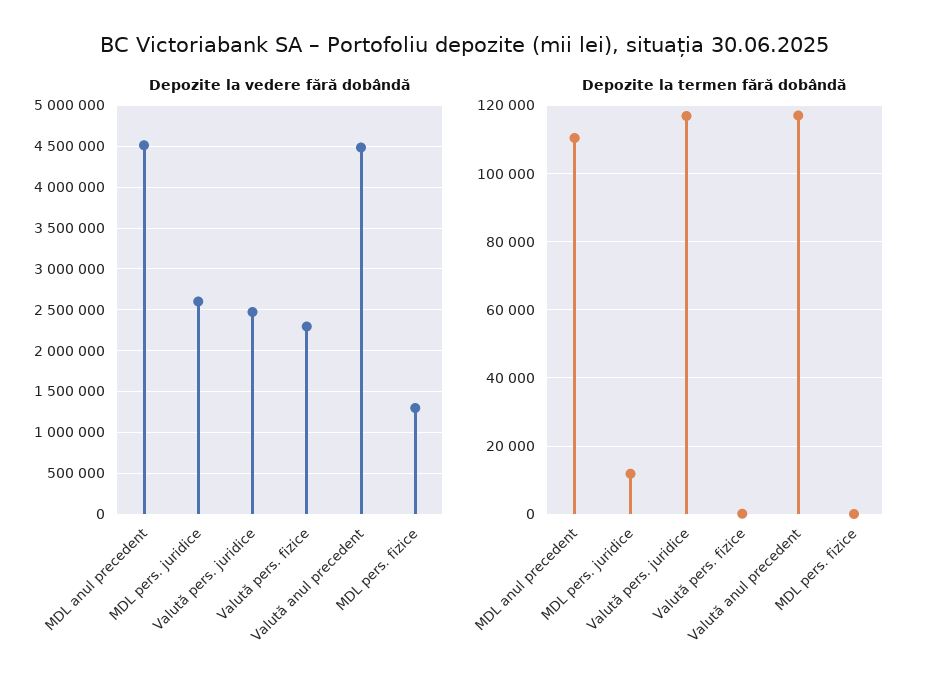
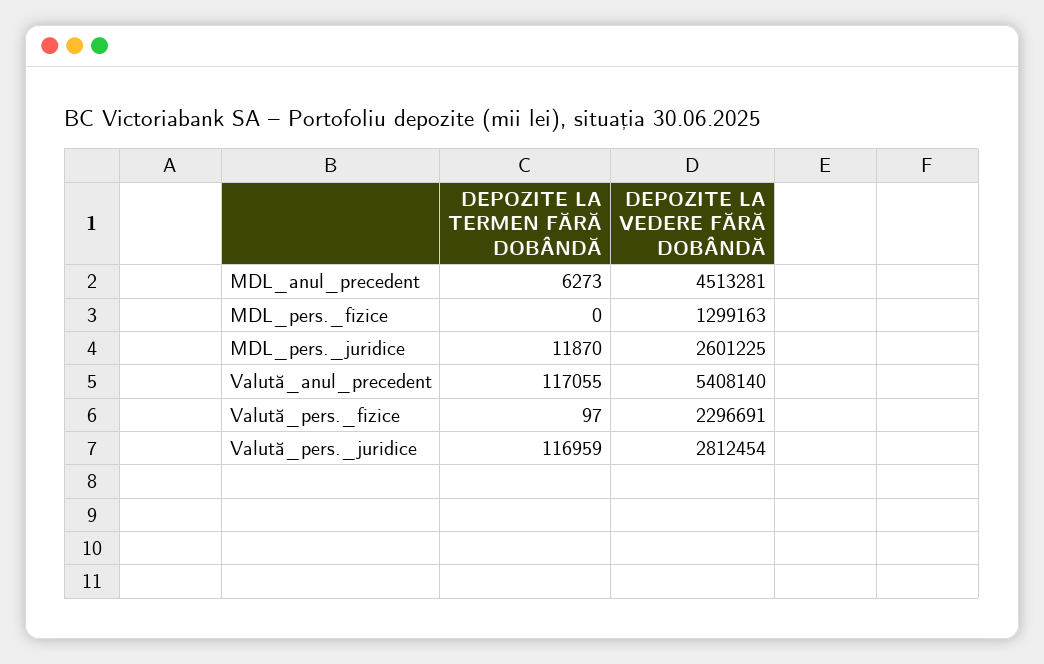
  {
    "Depozite la vedere fără dobândă": {
      "MDL anul precedent": 4513281,
      "MDL pers. juridice": 2601225,
-     "Valută pers. juridice": 2500000,
+     "Valută pers. juridice": 2812454,
      "Valută pers. fizice": 2296691,
-     "Valută anul precedent": 4500000,
+     "Valută anul precedent": 5408140,
      "MDL pers. fizice": 1299163
    },
    "Depozite la termen fără dobândă": {
-     "MDL anul precedent": 110000,
+     "MDL anul precedent": 6273,
      "MDL pers. juridice": 11870,
      "Valută pers. juridice": 116959,
      "Valută pers. fizice": 97,
      "Valută anul precedent": 117055,
      "MDL pers. fizice": 0
    }
  }

